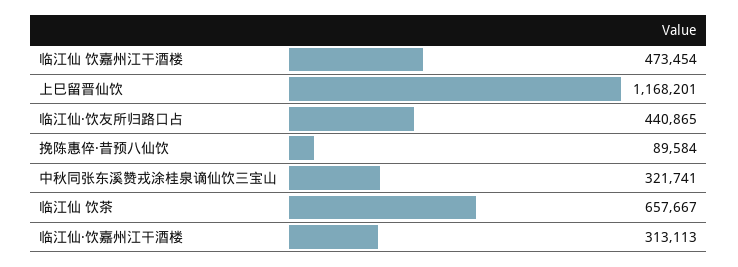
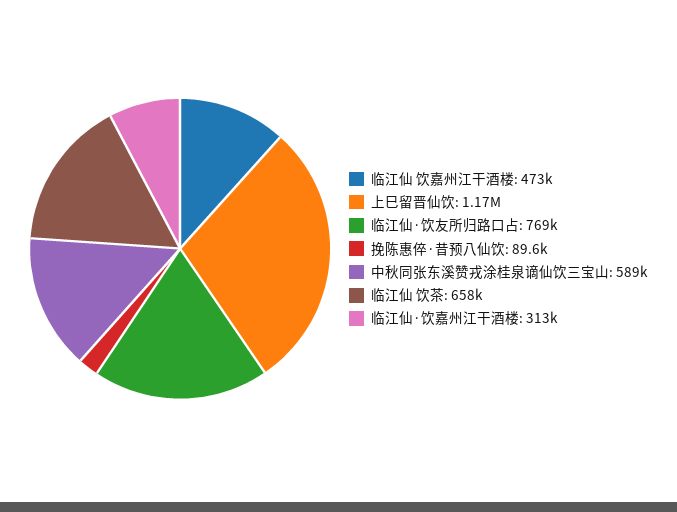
  {
    "临江仙 饮嘉州江干酒楼": 473454,
    "上巳留晋仙饮": 1168201,
-   "临江仙·饮友所归路口占": 440865,
+   "临江仙·饮友所归路口占": 769000,
    "挽陈惠倅·昔预八仙饮": 89584,
-   "中秋同张东溪赞戎涂桂泉谪仙饮三宝山": 321741,
+   "中秋同张东溪赞戎涂桂泉谪仙饮三宝山": 589000,
    "临江仙 饮茶": 657667,
    "临江仙·饮嘉州江干酒楼": 313113
  }

